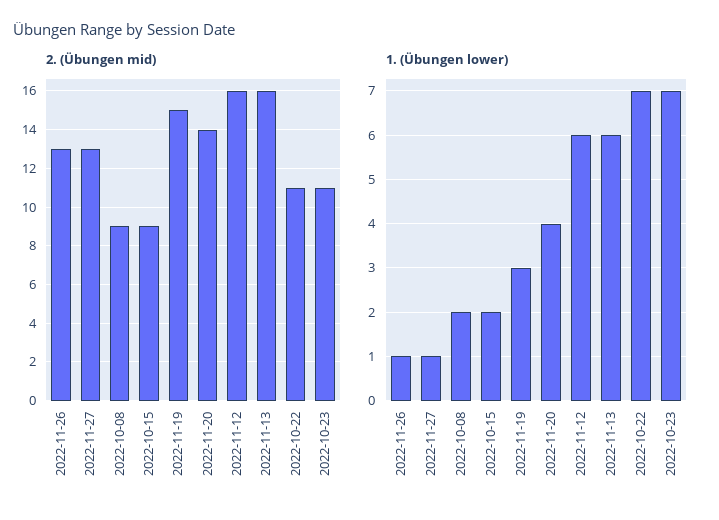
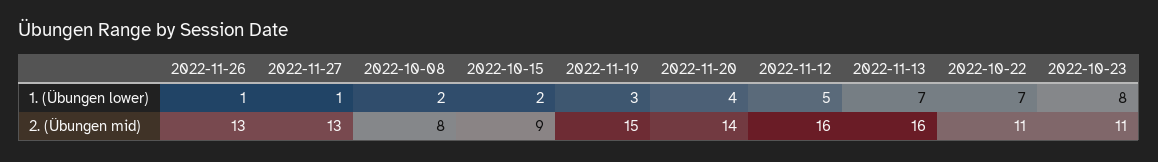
  {
    "2. (Übungen mid)": {
      "2022-11-26": 13,
      "2022-11-27": 13,
-     "2022-10-08": 9,
+     "2022-10-08": 8,
      "2022-10-15": 9,
      "2022-11-19": 15,
      "2022-11-20": 14,
      "2022-11-12": 16,
      "2022-11-13": 16,
      "2022-10-22": 11,
      "2022-10-23": 11
    },
    "1. (Übungen lower)": {
      "2022-11-26": 1,
      "2022-11-27": 1,
      "2022-10-08": 2,
      "2022-10-15": 2,
      "2022-11-19": 3,
      "2022-11-20": 4,
-     "2022-11-12": 6,
+     "2022-11-12": 5,
-     "2022-11-13": 6,
+     "2022-11-13": 7,
      "2022-10-22": 7,
-     "2022-10-23": 7
+     "2022-10-23": 8
    }
  }

